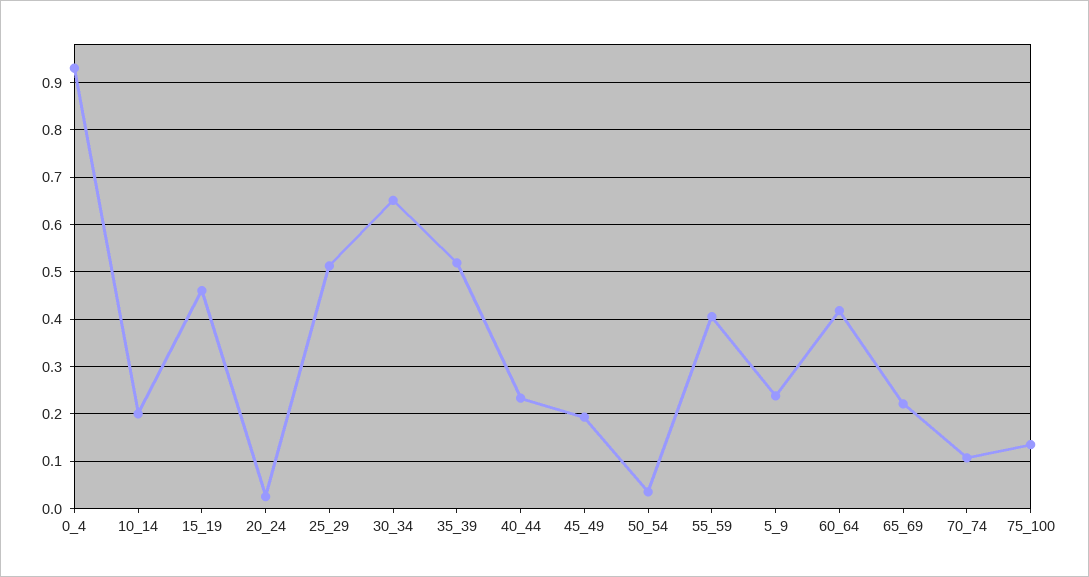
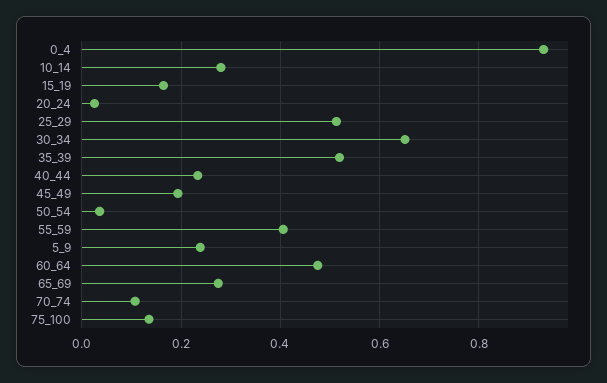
  {
    "0_4": 0.94,
-   "10_14": 0.2,
+   "10_14": 0.28,
-   "15_19": 0.46,
+   "15_19": 0.16,
    "20_24": 0.02,
    "25_29": 0.52,
    "30_34": 0.66,
    "35_39": 0.52,
    "40_44": 0.24,
    "45_49": 0.2,
    "50_54": 0.04,
    "55_59": 0.4,
    "5_9": 0.24,
-   "60_64": 0.42,
+   "60_64": 0.48,
-   "65_69": 0.22,
+   "65_69": 0.28,
    "70_74": 0.1,
    "75_100": 0.14
  }

